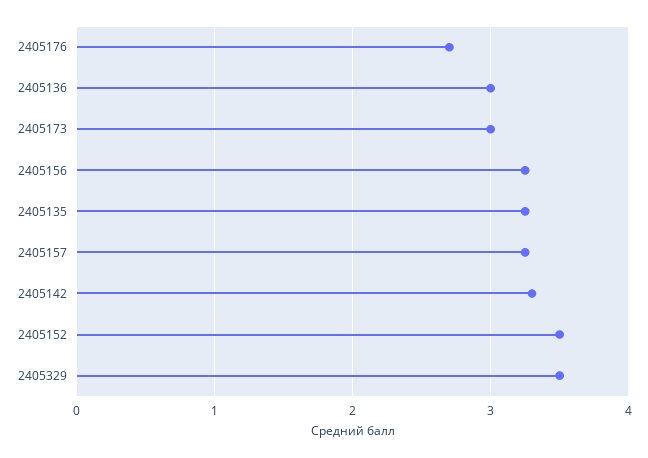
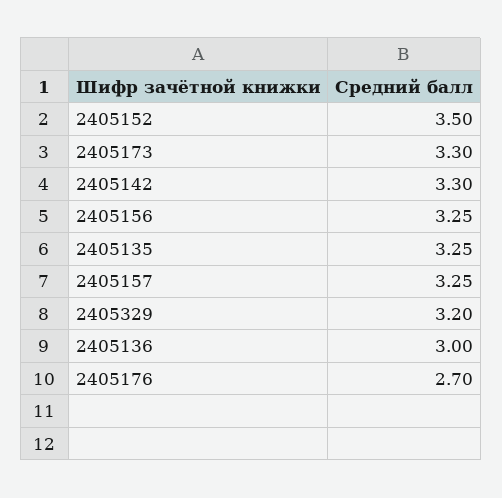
  {
    "2405176": 2.7,
    "2405136": 3,
-   "2405173": 3,
+   "2405173": 3.3,
    "2405156": 3.25,
    "2405135": 3.25,
    "2405157": 3.25,
    "2405142": 3.3,
    "2405152": 3.5,
-   "2405329": 3.5
+   "2405329": 3.2
  }

